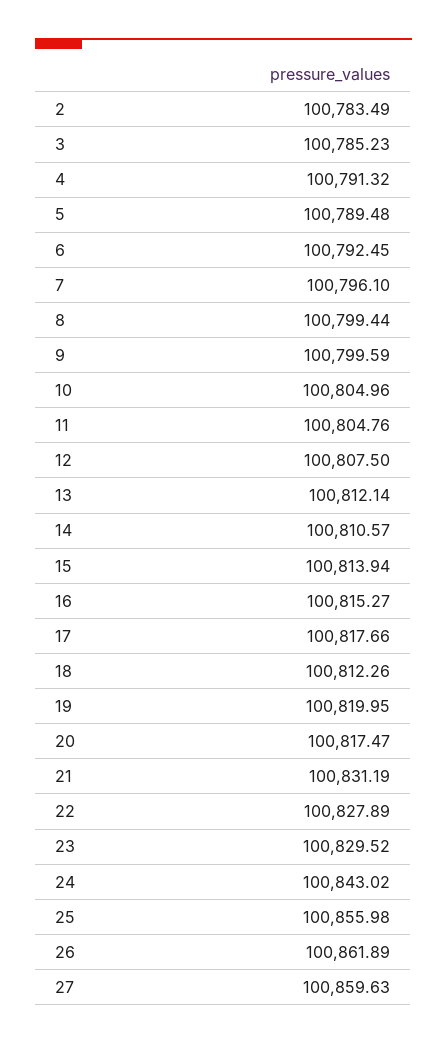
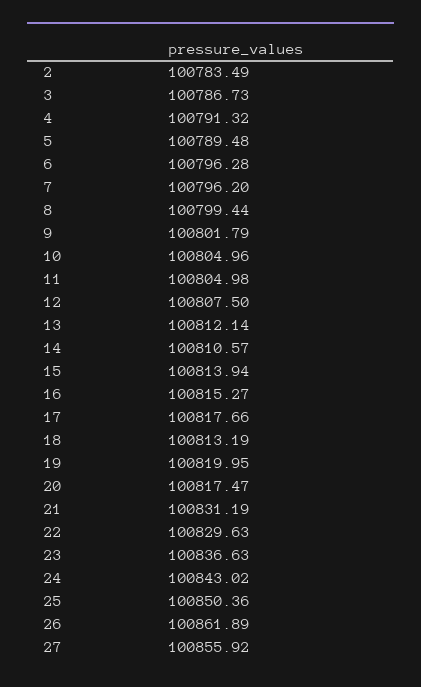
  {
    "2": 100783.49,
-   "3": 100785.23,
+   "3": 100786.73,
    "4": 100791.32,
    "5": 100789.48,
-   "6": 100792.45,
+   "6": 100796.28,
-   "7": 100796.1,
+   "7": 100796.2,
    "8": 100799.44,
-   "9": 100799.59,
+   "9": 100801.79,
    "10": 100804.96,
-   "11": 100804.76,
+   "11": 100804.98,
    "12": 100807.5,
    "13": 100812.14,
    "14": 100810.57,
    "15": 100813.94,
    "16": 100815.27,
    "17": 100817.66,
-   "18": 100812.26,
+   "18": 100813.19,
    "19": 100819.95,
    "20": 100817.47,
    "21": 100831.19,
-   "22": 100827.89,
+   "22": 100829.63,
-   "23": 100829.52,
+   "23": 100836.63,
    "24": 100843.02,
-   "25": 100855.98,
+   "25": 100850.36,
    "26": 100861.89,
-   "27": 100859.63
+   "27": 100855.92
  }

